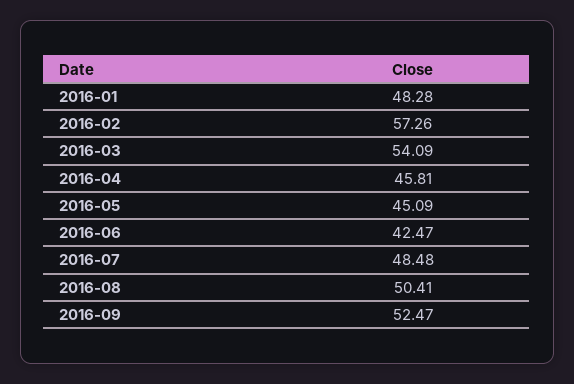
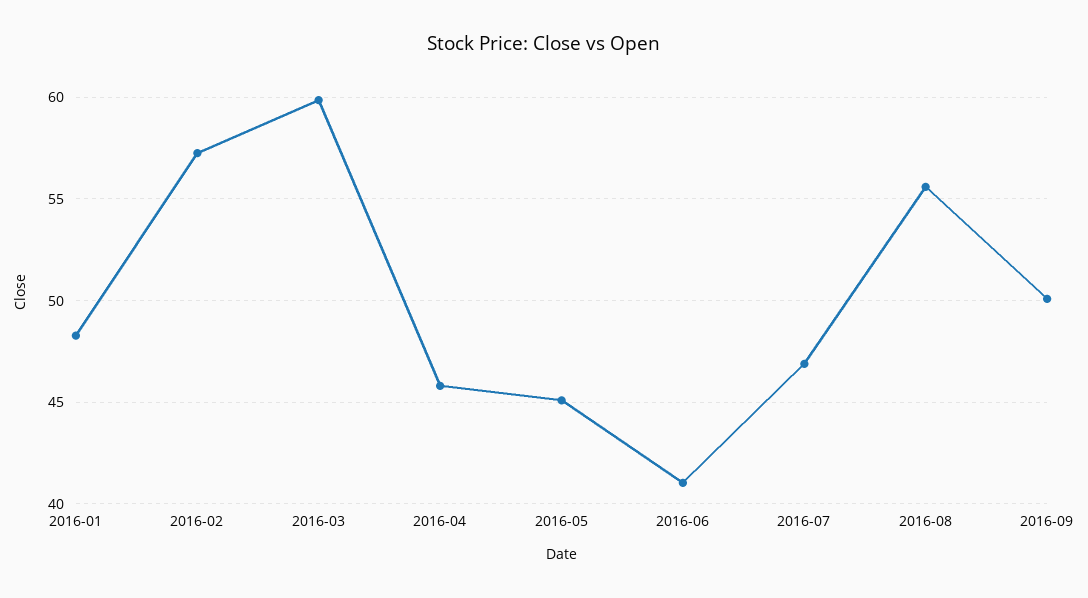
  {
    "2016-01": 48.28,
    "2016-02": 57.26,
-   "2016-03": 54.09,
+   "2016-03": 60,
    "2016-04": 45.81,
    "2016-05": 45.09,
-   "2016-06": 42.47,
+   "2016-06": 41,
-   "2016-07": 48.48,
+   "2016-07": 47,
-   "2016-08": 50.41,
+   "2016-08": 55.5,
-   "2016-09": 52.47
+   "2016-09": 50
  }

